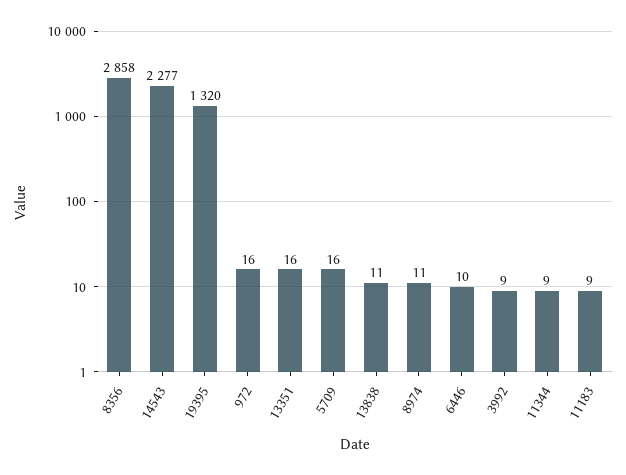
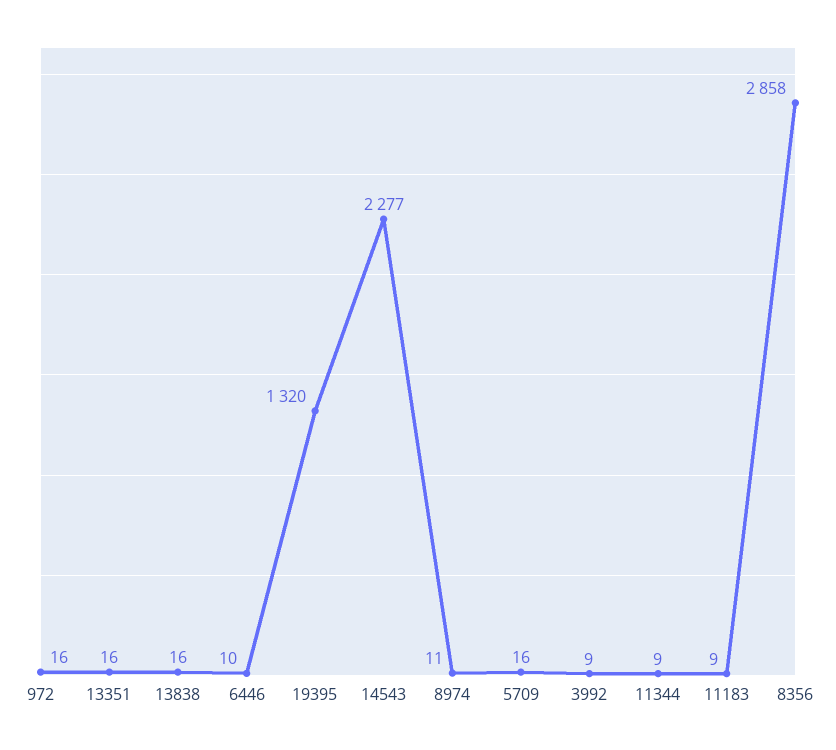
  {
    "8356": 2858,
    "14543": 2277,
    "19395": 1320,
    "972": 16,
    "13351": 16,
    "5709": 16,
-   "13838": 11,
+   "13838": 16,
    "8974": 11,
    "6446": 10,
    "3992": 9,
    "11344": 9,
    "11183": 9
  }

